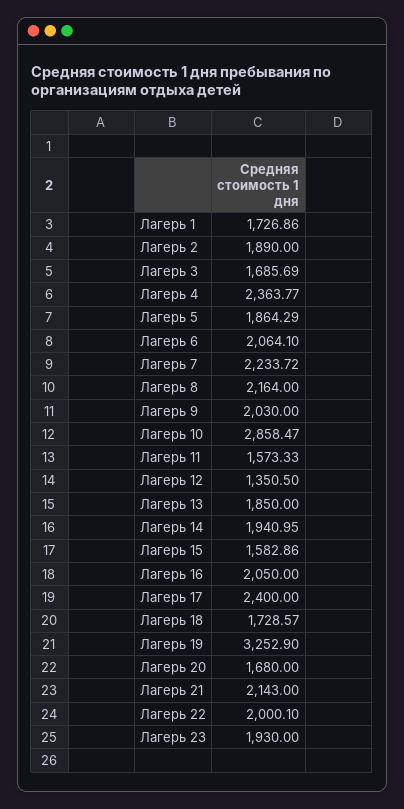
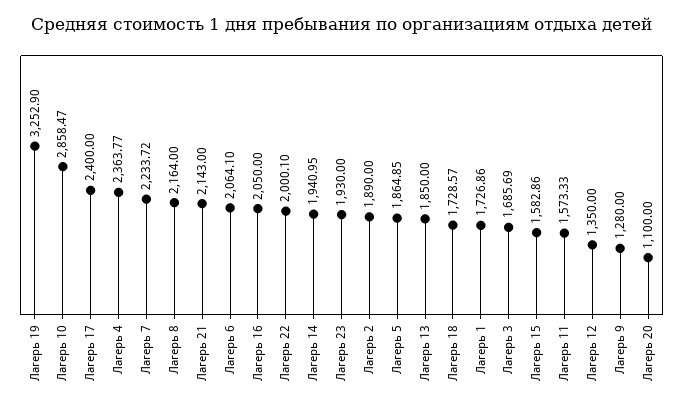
  {
    "Лагерь 1": 1726.86,
    "Лагерь 2": 1890,
    "Лагерь 3": 1685.69,
    "Лагерь 4": 2363.77,
-   "Лагерь 5": 1864.29,
+   "Лагерь 5": 1864.85,
    "Лагерь 6": 2064.1,
    "Лагерь 7": 2233.72,
    "Лагерь 8": 2164,
-   "Лагерь 9": 2030,
+   "Лагерь 9": 1280,
    "Лагерь 10": 2858.47,
    "Лагерь 11": 1573.33,
-   "Лагерь 12": 1350.5,
+   "Лагерь 12": 1350,
    "Лагерь 13": 1850,
    "Лагерь 14": 1940.95,
    "Лагерь 15": 1582.86,
    "Лагерь 16": 2050,
    "Лагерь 17": 2400,
    "Лагерь 18": 1728.57,
    "Лагерь 19": 3252.9,
-   "Лагерь 20": 1680,
+   "Лагерь 20": 1100,
    "Лагерь 21": 2143,
    "Лагерь 22": 2000.1,
    "Лагерь 23": 1930
  }

